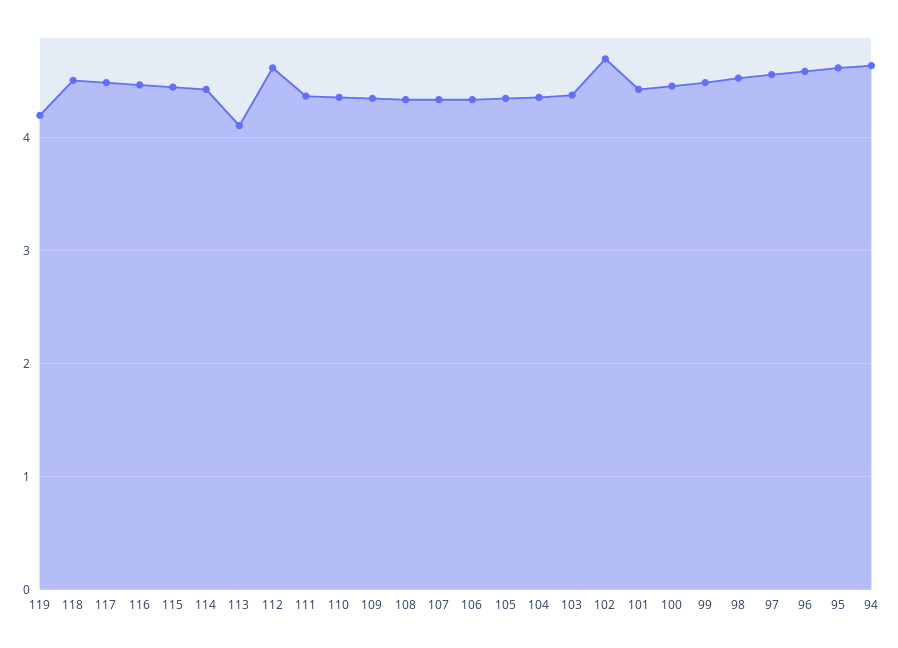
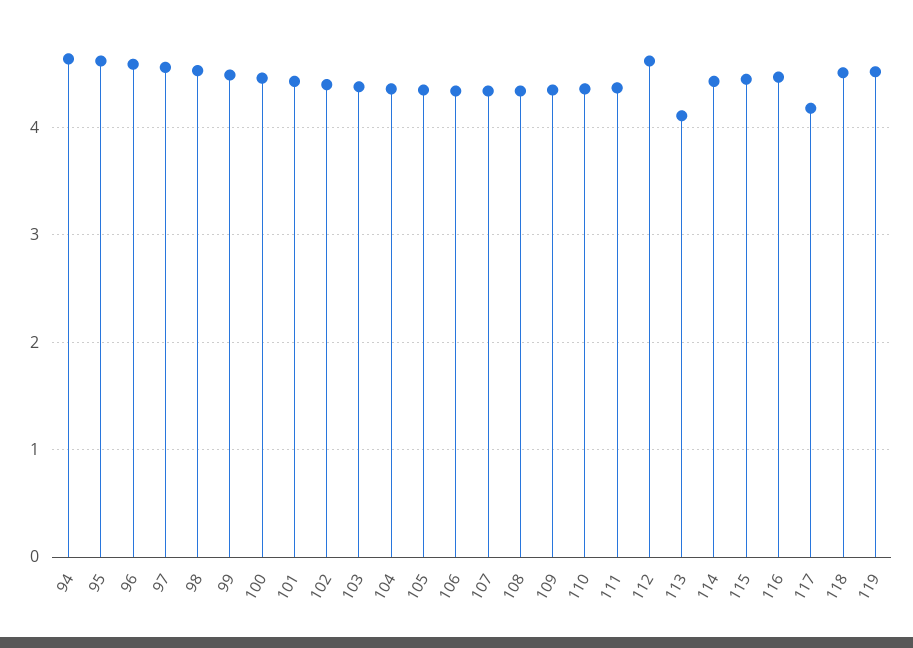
  {
-   "119": 4.2,
+   "119": 4.5,
    "118": 4.5,
-   "117": 4.5,
+   "117": 4.2,
    "116": 4.5,
    "115": 4.5,
    "114": 4.4,
    "113": 4.1,
    "112": 4.6,
    "111": 4.4,
    "110": 4.4,
    "109": 4.4,
    "108": 4.3,
    "107": 4.3,
    "106": 4.3,
    "105": 4.4,
    "104": 4.4,
    "103": 4.4,
-   "102": 4.7,
+   "102": 4.4,
    "101": 4.4,
    "100": 4.5,
    "99": 4.5,
    "98": 4.5,
    "97": 4.6,
    "96": 4.6,
    "95": 4.6,
    "94": 4.6
  }

